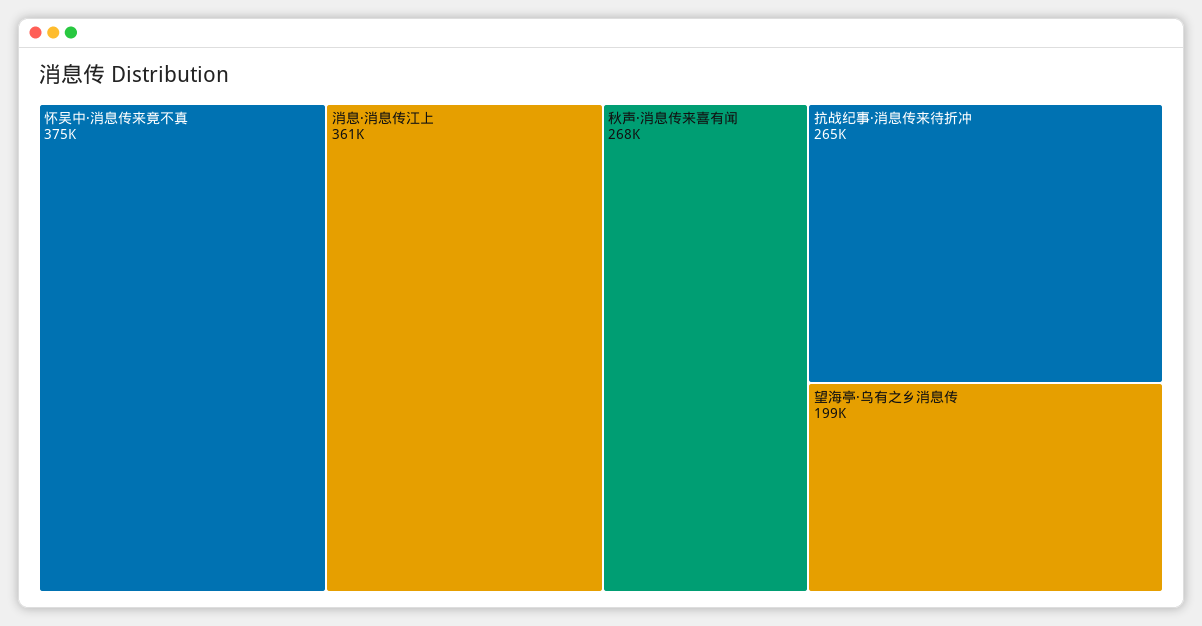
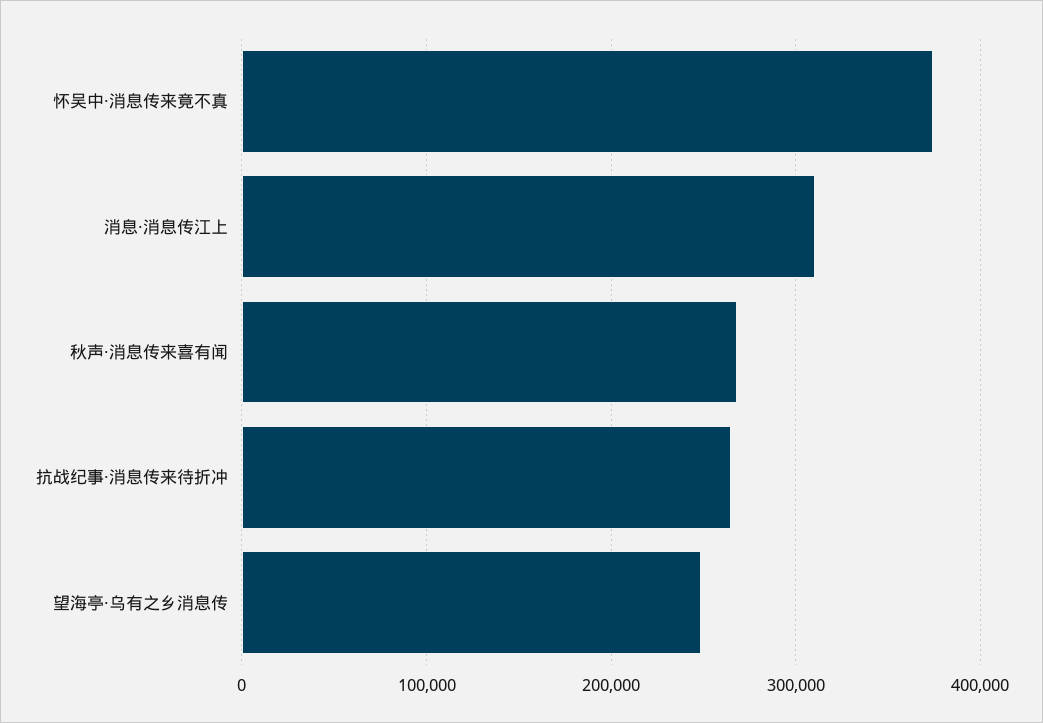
  {
    "怀吴中·消息传来竟不真": 375000,
-   "消息·消息传江上": 361000,
+   "消息·消息传江上": 310000,
    "秋声·消息传来喜有闻": 268000,
    "抗战纪事·消息传来待折冲": 265000,
-   "望海亭·乌有之乡消息传": 199000
+   "望海亭·乌有之乡消息传": 250000
  }

